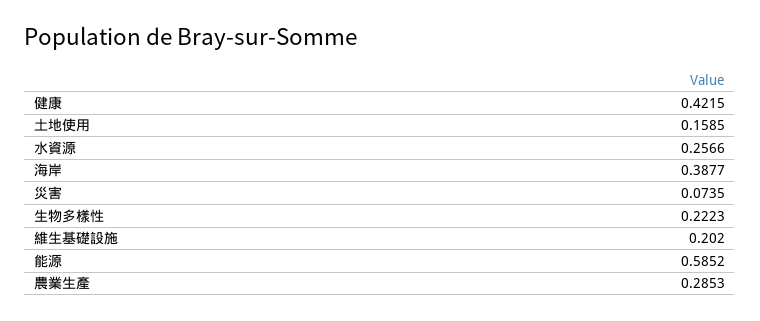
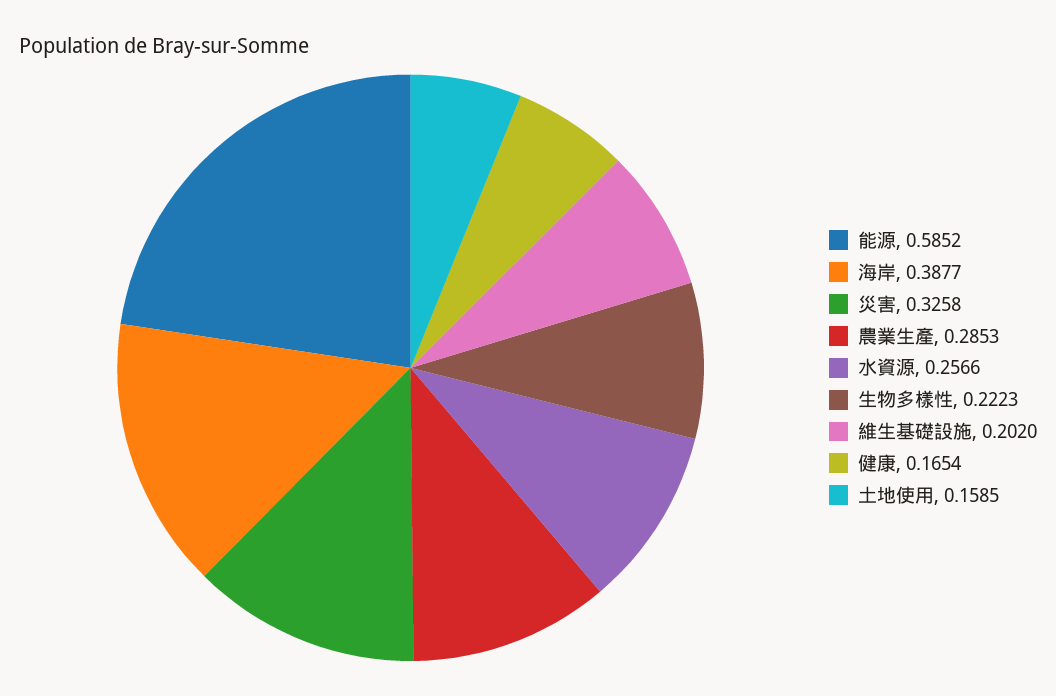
  {
-   "健康": 0.4215,
+   "健康": 0.1654,
    "土地使用": 0.1585,
    "水資源": 0.2566,
    "海岸": 0.3877,
-   "災害": 0.0735,
+   "災害": 0.3258,
    "生物多樣性": 0.2223,
    "維生基礎設施": 0.202,
    "能源": 0.5852,
    "農業生產": 0.2853
  }

